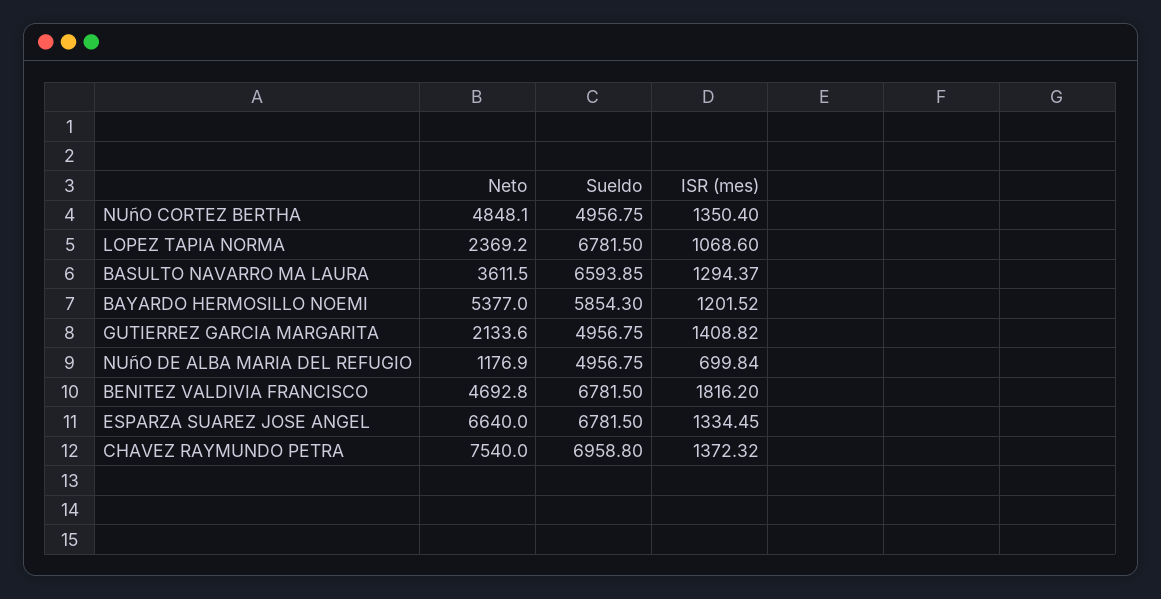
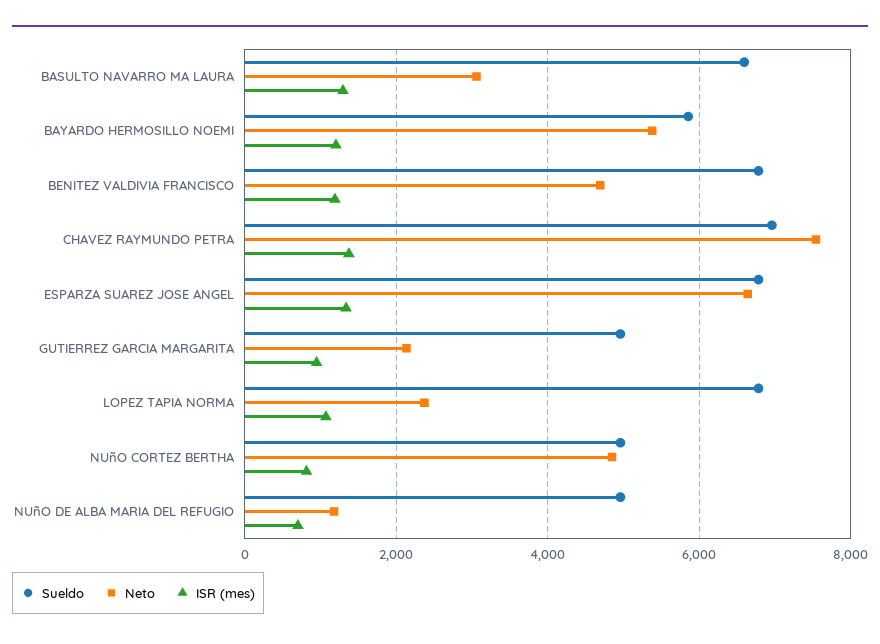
  {
    "Neto": {
      "NUñO CORTEZ BERTHA": 4848.1,
      "LOPEZ TAPIA NORMA": 2369.2,
-     "BASULTO NAVARRO MA LAURA": 3611.5,
+     "BASULTO NAVARRO MA LAURA": 3000,
      "BAYARDO HERMOSILLO NOEMI": 5377,
      "GUTIERREZ GARCIA MARGARITA": 2133.6,
      "NUñO DE ALBA MARIA DEL REFUGIO": 1176.9,
      "BENITEZ VALDIVIA FRANCISCO": 4692.8,
      "ESPARZA SUAREZ JOSE ANGEL": 6640,
      "CHAVEZ RAYMUNDO PETRA": 7540
    },
    "Sueldo": {
      "NUñO CORTEZ BERTHA": 4956.75,
      "LOPEZ TAPIA NORMA": 6781.5,
      "BASULTO NAVARRO MA LAURA": 6593.85,
      "BAYARDO HERMOSILLO NOEMI": 5854.3,
      "GUTIERREZ GARCIA MARGARITA": 4956.75,
      "NUñO DE ALBA MARIA DEL REFUGIO": 4956.75,
      "BENITEZ VALDIVIA FRANCISCO": 6781.5,
      "ESPARZA SUAREZ JOSE ANGEL": 6781.5,
      "CHAVEZ RAYMUNDO PETRA": 6958.8
    },
    "ISR (mes)": {
-     "NUñO CORTEZ BERTHA": 1350.4,
+     "NUñO CORTEZ BERTHA": 800,
      "LOPEZ TAPIA NORMA": 1068.6,
      "BASULTO NAVARRO MA LAURA": 1294.37,
      "BAYARDO HERMOSILLO NOEMI": 1201.52,
-     "GUTIERREZ GARCIA MARGARITA": 1408.82,
+     "GUTIERREZ GARCIA MARGARITA": 1000,
      "NUñO DE ALBA MARIA DEL REFUGIO": 699.84,
-     "BENITEZ VALDIVIA FRANCISCO": 1816.2,
+     "BENITEZ VALDIVIA FRANCISCO": 1200,
      "ESPARZA SUAREZ JOSE ANGEL": 1334.45,
      "CHAVEZ RAYMUNDO PETRA": 1372.32
    }
  }

